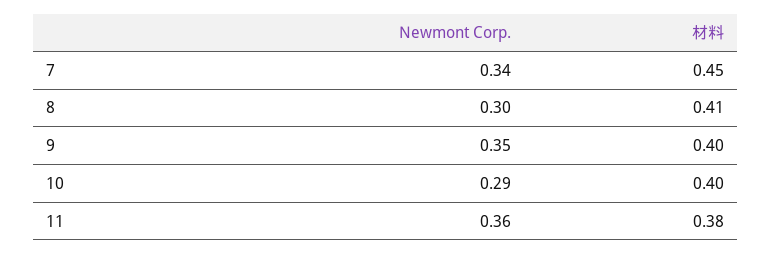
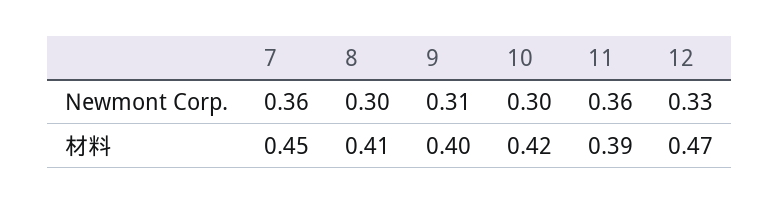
  {
    "Newmont Corp.": {
-     "7": 0.34,
+     "7": 0.36,
      "8": 0.3,
-     "9": 0.35,
+     "9": 0.31,
-     "10": 0.29,
+     "10": 0.3,
-     "11": 0.36
+     "11": 0.36,
+     "12": 0.33
    },
    "材料": {
      "7": 0.45,
      "8": 0.41,
      "9": 0.4,
-     "10": 0.4,
+     "10": 0.42,
-     "11": 0.38
+     "11": 0.39,
+     "12": 0.47
    }
  }

